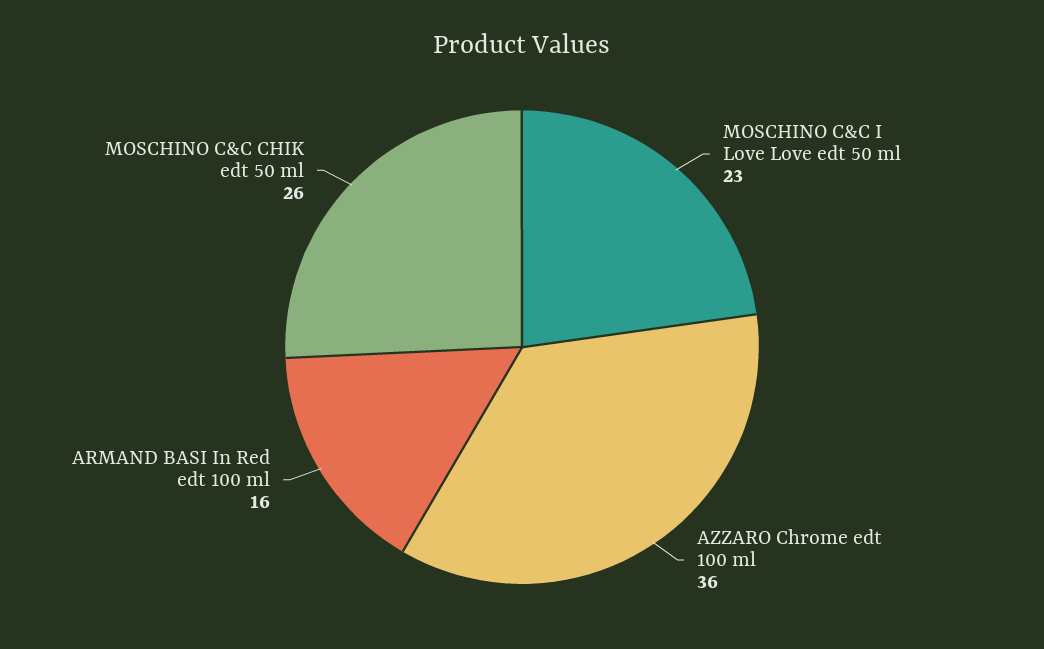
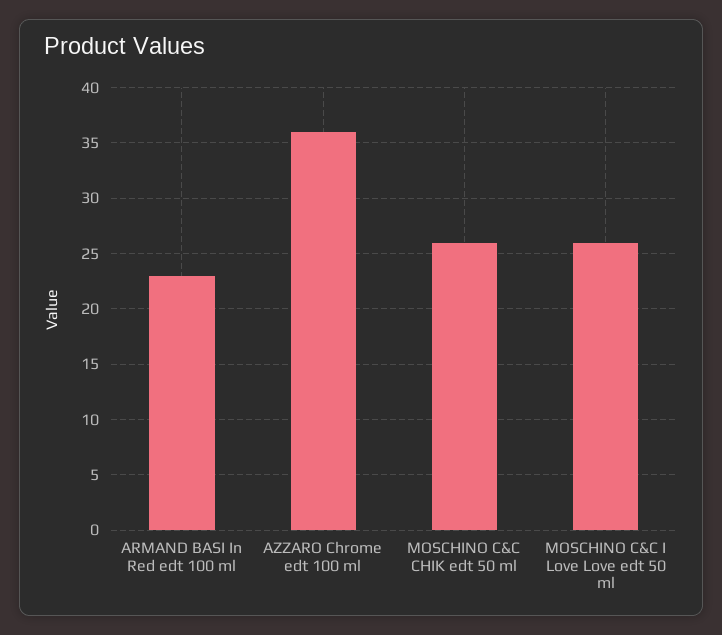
  {
-   "MOSCHINO C&C I Love Love edt 50 ml": 23,
+   "MOSCHINO C&C I Love Love edt 50 ml": 26,
    "AZZARO Chrome edt 100 ml": 36,
-   "ARMAND BASI In Red edt 100 ml": 16,
+   "ARMAND BASI In Red edt 100 ml": 23,
    "MOSCHINO C&C CHIK edt 50 ml": 26
  }

